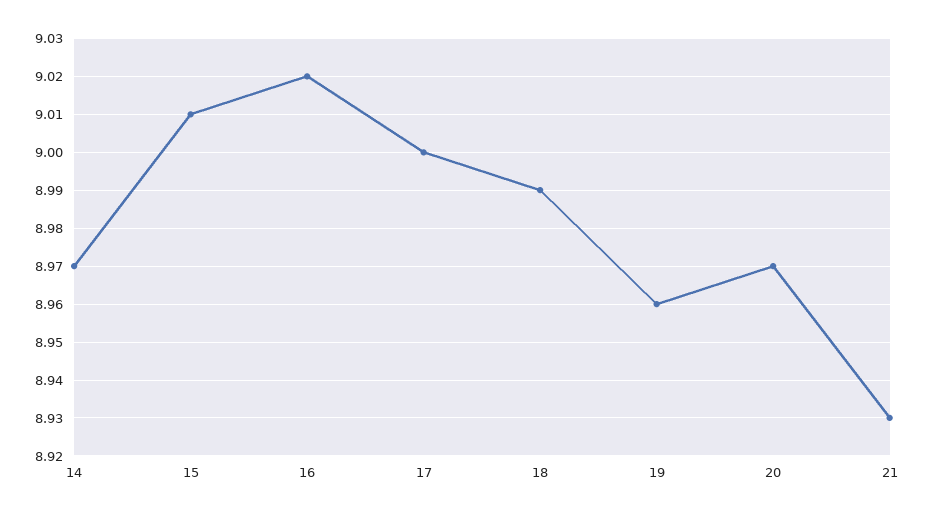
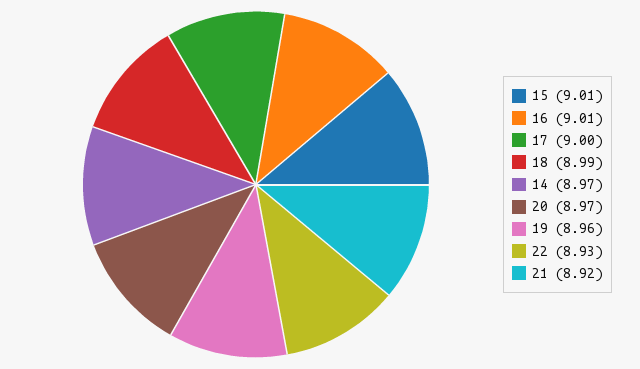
  {
    "14": 8.97,
    "15": 9.01,
-   "16": 9.02,
+   "16": 9.01,
    "17": 9,
    "18": 8.99,
    "19": 8.96,
    "20": 8.97,
-   "21": 8.93
+   "21": 8.92,
+   "22": 8.93
  }

